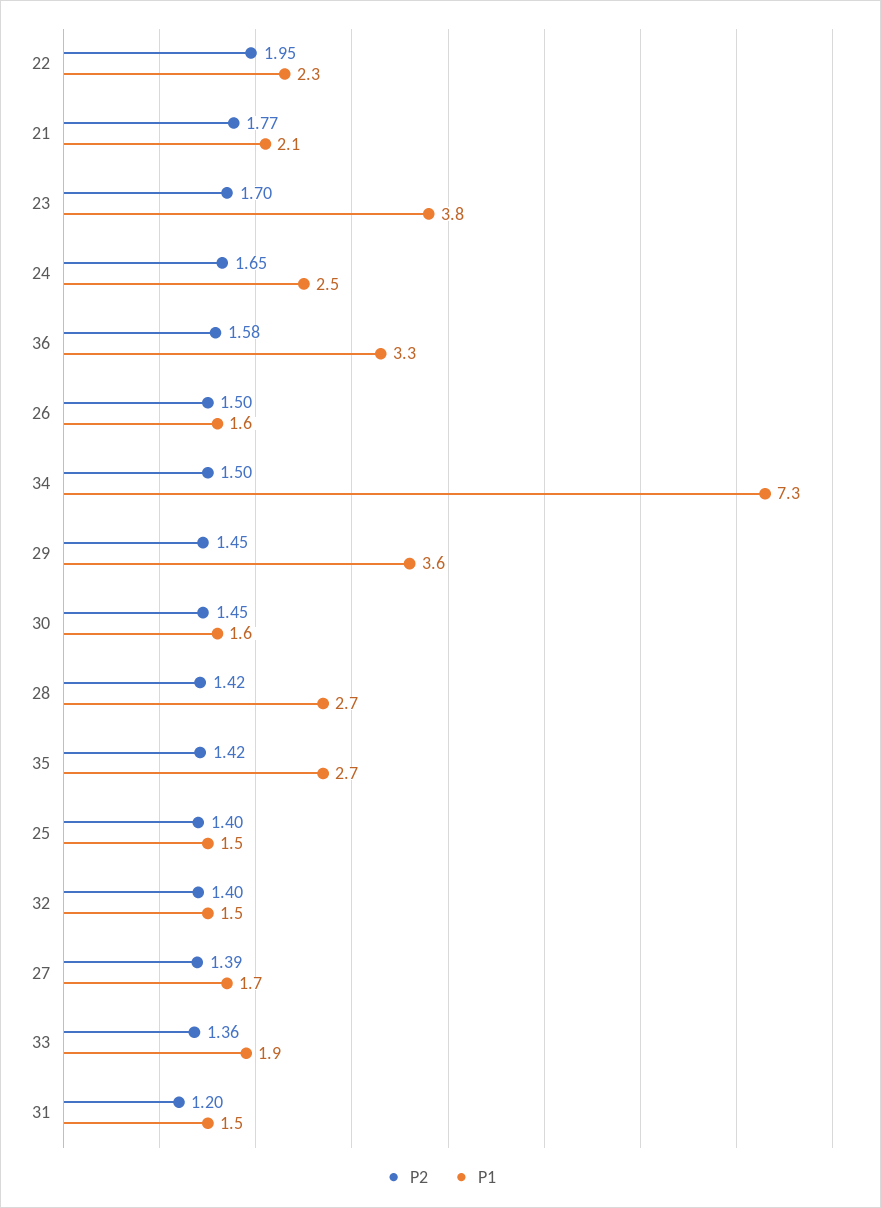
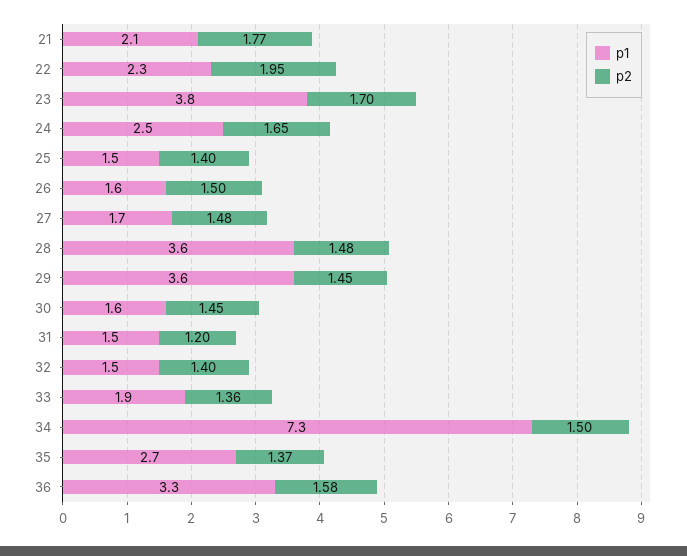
  {
    "P2": {
      "22": 1.95,
      "21": 1.77,
      "23": 1.7,
      "24": 1.65,
      "36": 1.58,
      "26": 1.5,
      "34": 1.5,
      "29": 1.45,
      "30": 1.45,
-     "28": 1.42,
+     "28": 1.48,
-     "35": 1.42,
+     "35": 1.37,
      "25": 1.4,
      "32": 1.4,
-     "27": 1.39,
+     "27": 1.48,
      "33": 1.36,
      "31": 1.2
    },
    "P1": {
      "22": 2.3,
      "21": 2.1,
      "23": 3.8,
      "24": 2.5,
      "36": 3.3,
      "26": 1.6,
      "34": 7.3,
      "29": 3.6,
      "30": 1.6,
-     "28": 2.7,
+     "28": 3.6,
      "35": 2.7,
      "25": 1.5,
      "32": 1.5,
      "27": 1.7,
      "33": 1.9,
      "31": 1.5
    }
  }

